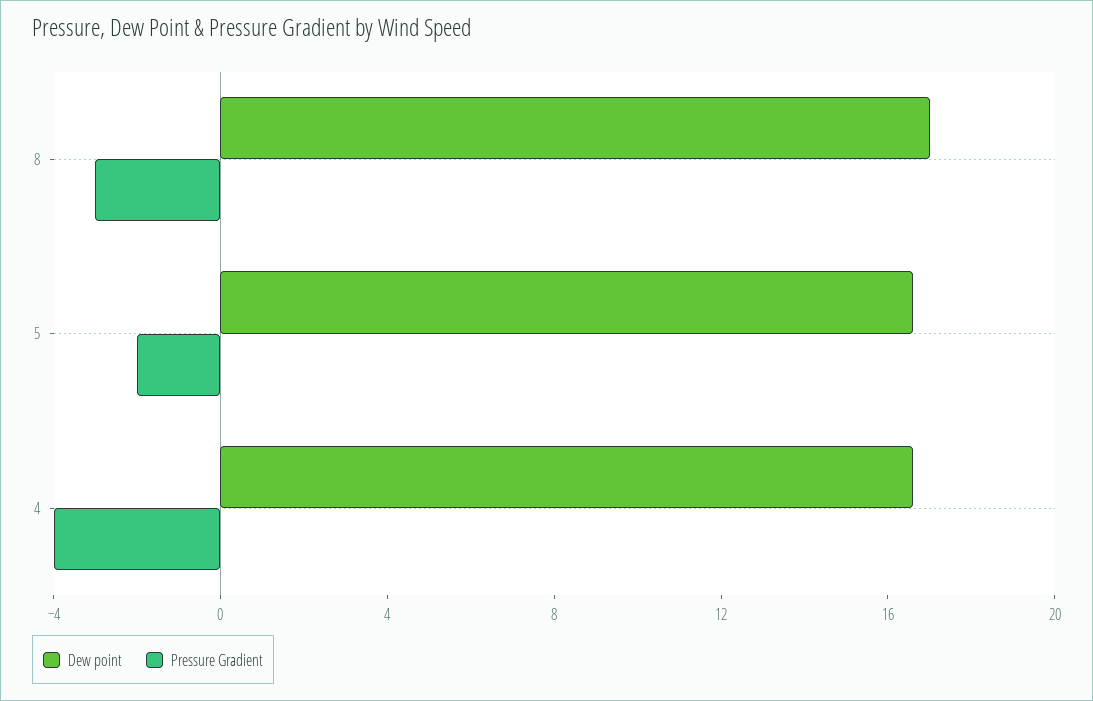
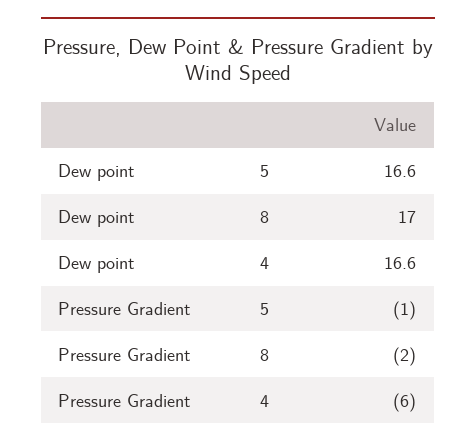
  {
    "Dew point": {
      "8": 17,
      "5": 16.6,
      "4": 16.6
    },
    "Pressure Gradient": {
-     "8": -3,
+     "8": -2,
-     "5": -2,
+     "5": -1,
-     "4": -4
+     "4": -6
    }
  }

